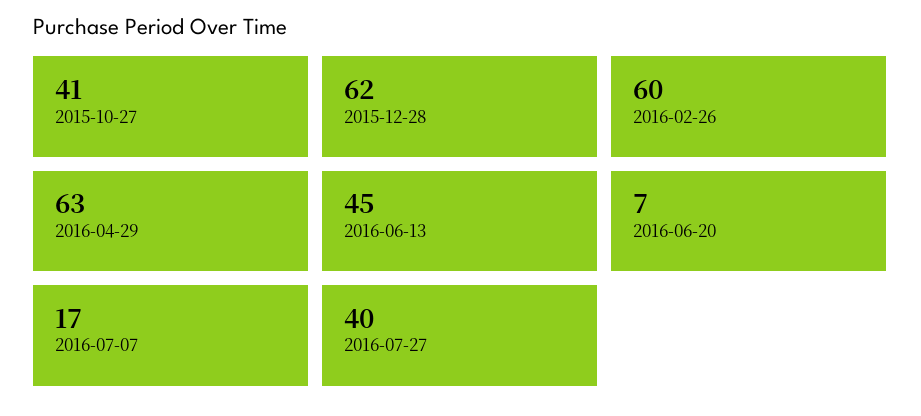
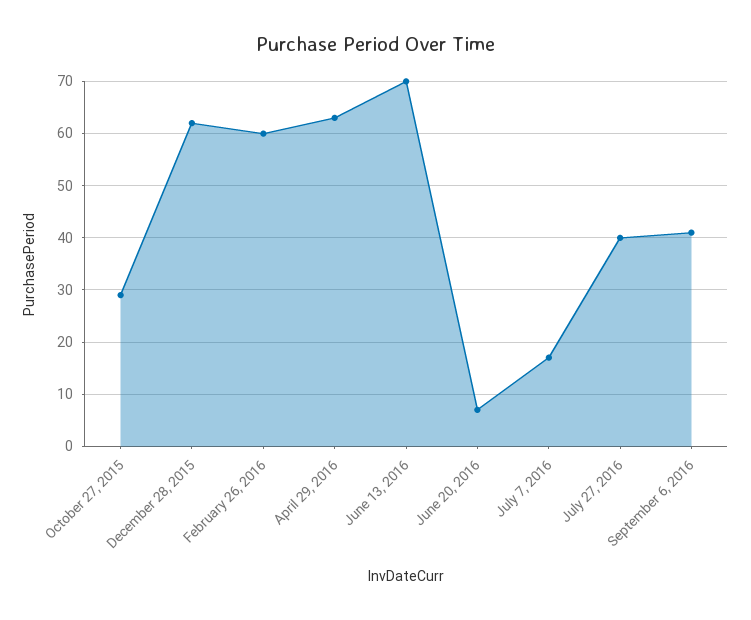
  {
-   "2015-10-27": 41,
+   "2015-10-27": 30,
    "2015-12-28": 62,
    "2016-02-26": 60,
    "2016-04-29": 63,
-   "2016-06-13": 45,
+   "2016-06-13": 70,
    "2016-06-20": 7,
    "2016-07-07": 17,
-   "2016-07-27": 40
+   "2016-07-27": 40,
+   "September 6, 2016": 40
  }

